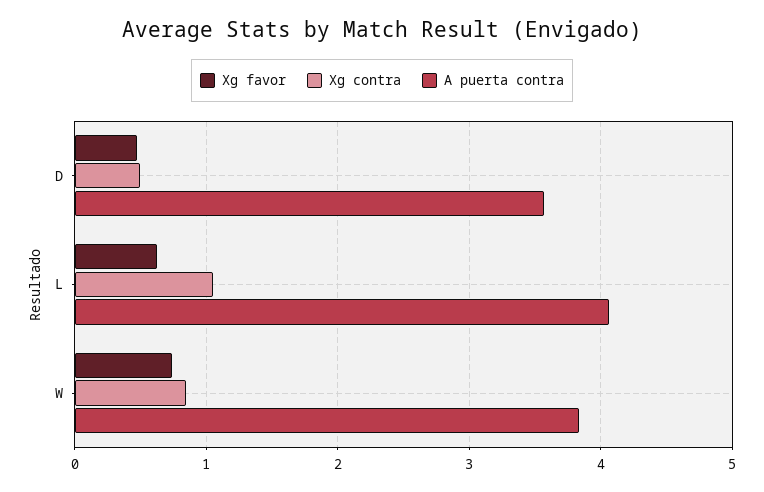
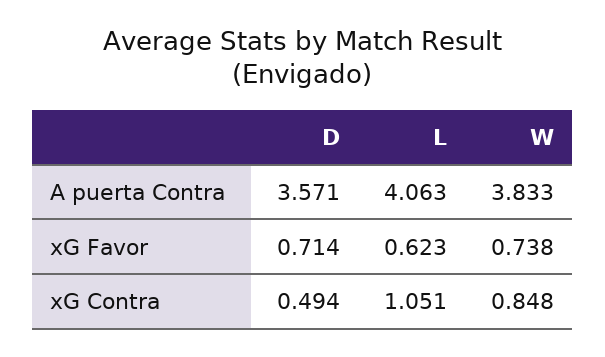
  {
    "Xg favor": {
-     "D": 0.5,
+     "D": 0.714,
      "L": 0.623,
      "W": 0.738
    },
    "Xg contra": {
      "D": 0.494,
      "L": 1.051,
      "W": 0.848
    },
    "A puerta contra": {
      "D": 3.571,
      "L": 4.063,
      "W": 3.833
    }
  }

